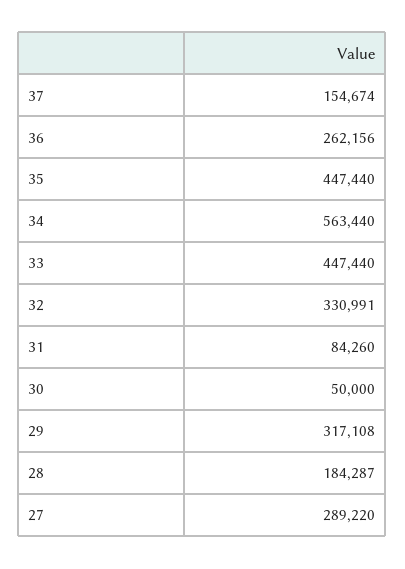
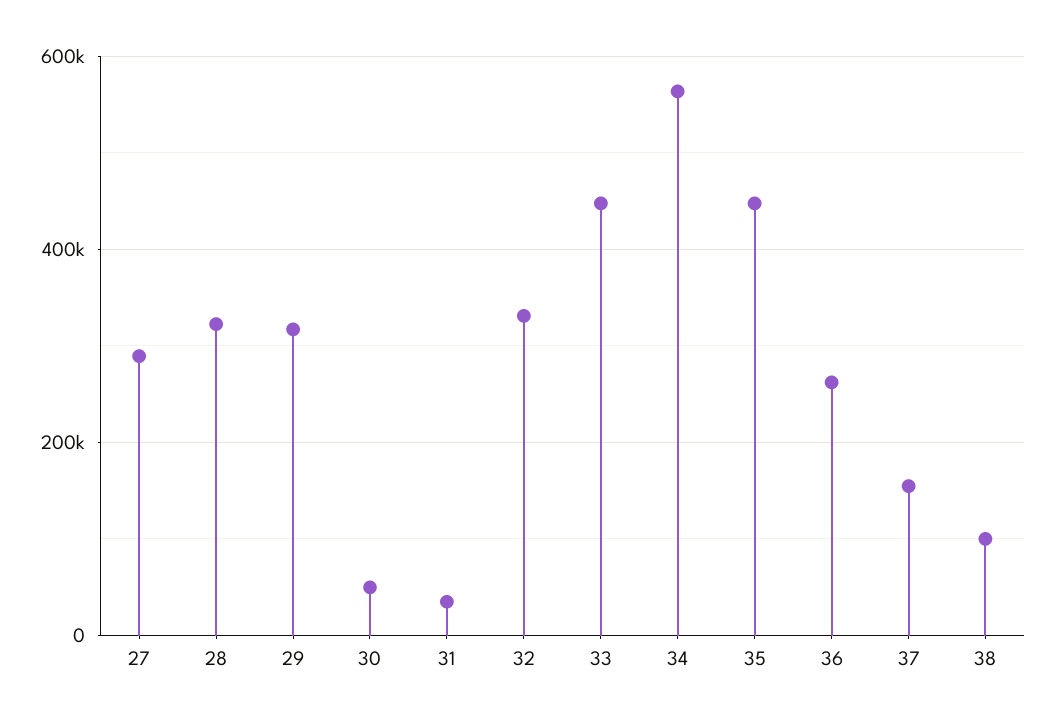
  {
    "37": 154674,
    "36": 262156,
    "35": 447440,
    "34": 563440,
    "33": 447440,
    "32": 330991,
-   "31": 84260,
+   "31": 40000,
    "30": 50000,
    "29": 317108,
-   "28": 184287,
+   "28": 320000,
-   "27": 289220
+   "27": 289220,
+   "38": 100000
  }

